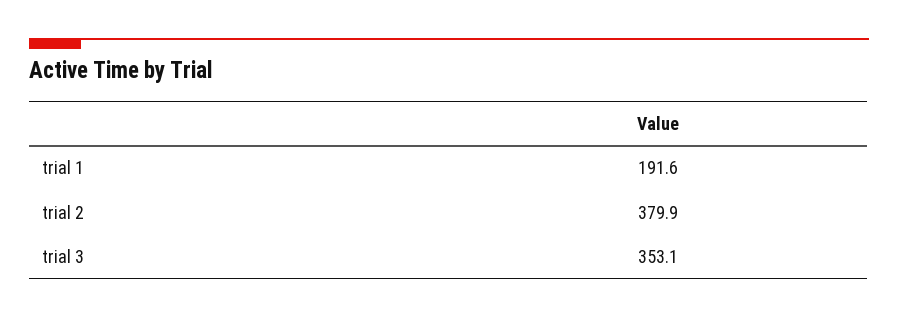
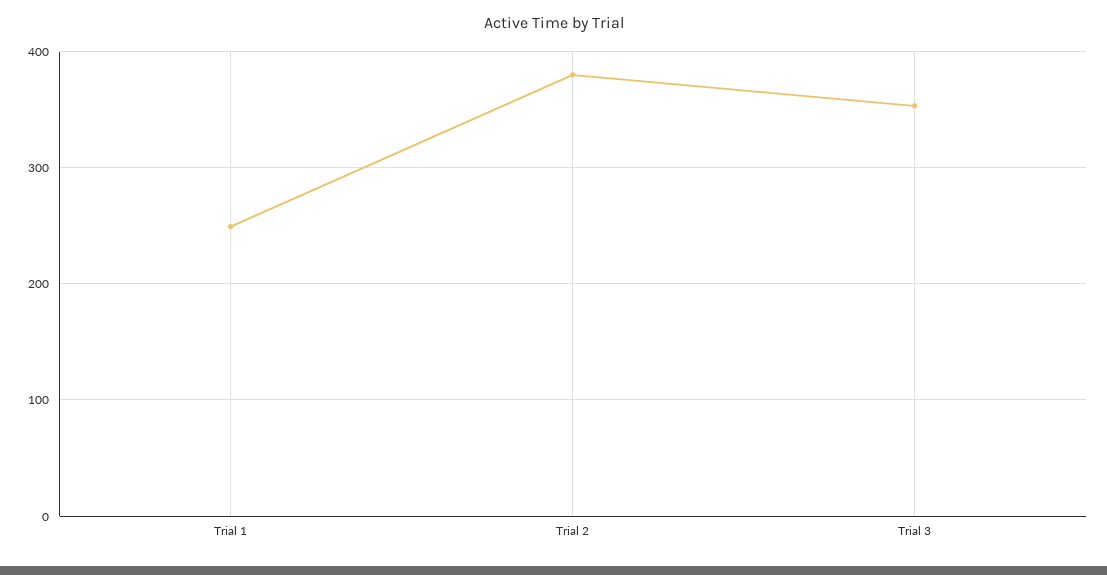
  {
-   "trial 1": 191.6,
+   "trial 1": 250,
    "trial 2": 379.9,
    "trial 3": 353.1
  }

